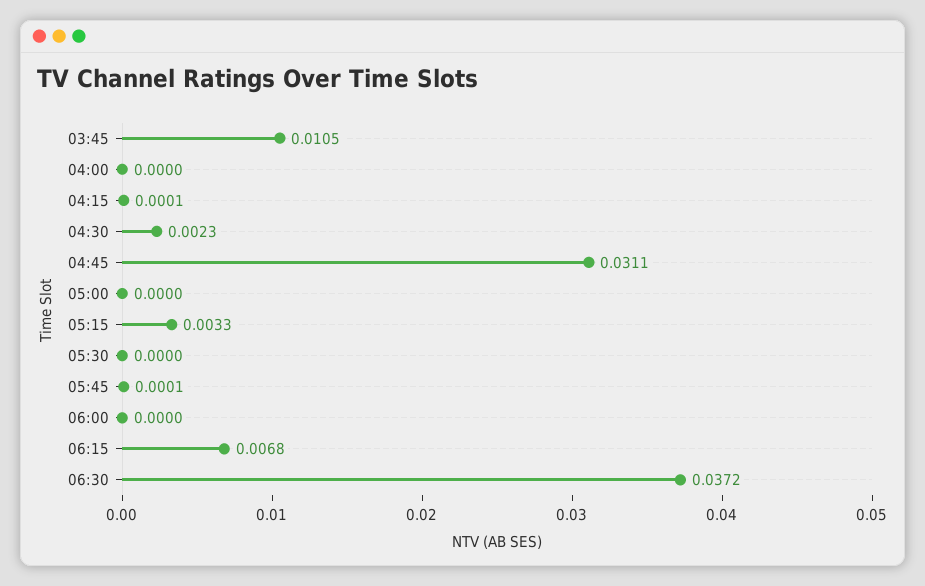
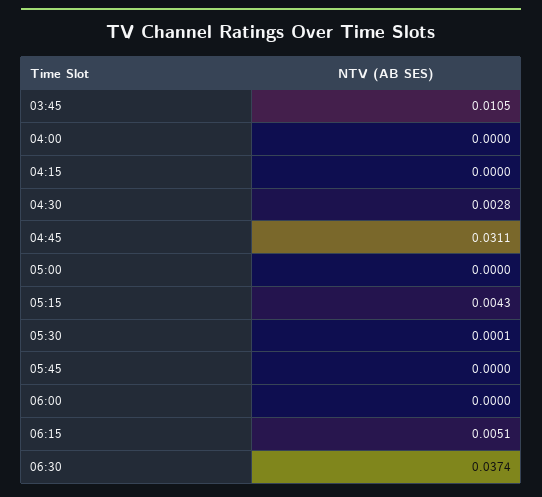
  {
    "03:45": 0.0105,
    "04:00": 0,
-   "04:15": 0.0001,
+   "04:15": 0,
-   "04:30": 0.0023,
+   "04:30": 0.0028,
    "04:45": 0.0311,
    "05:00": 0,
-   "05:15": 0.0033,
+   "05:15": 0.0043,
-   "05:30": 0,
+   "05:30": 0.0001,
-   "05:45": 0.0001,
+   "05:45": 0,
    "06:00": 0,
-   "06:15": 0.0068,
+   "06:15": 0.0051,
-   "06:30": 0.0372
+   "06:30": 0.0374
  }

